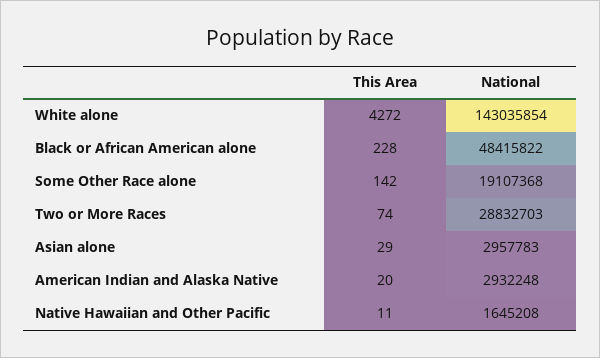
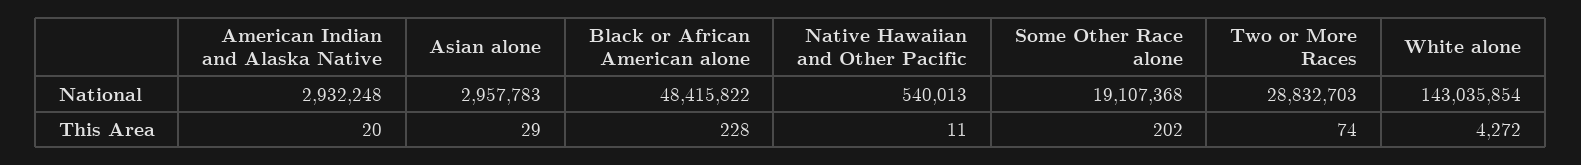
  {
    "This Area": {
      "White alone": 4272,
      "Black or African American alone": 228,
-     "Some Other Race alone": 142,
+     "Some Other Race alone": 202,
      "Two or More Races": 74,
      "Asian alone": 29,
      "American Indian and Alaska Native": 20,
      "Native Hawaiian and Other Pacific": 11
    },
    "National": {
      "White alone": 143035854,
      "Black or African American alone": 48415822,
      "Some Other Race alone": 19107368,
      "Two or More Races": 28832703,
      "Asian alone": 2957783,
      "American Indian and Alaska Native": 2932248,
-     "Native Hawaiian and Other Pacific": 1645208
+     "Native Hawaiian and Other Pacific": 540013
    }
  }

